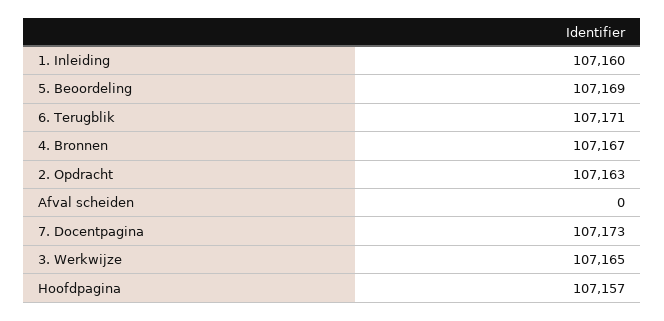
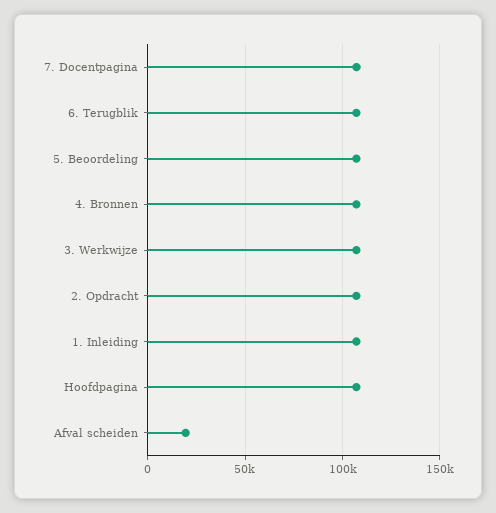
  {
    "1. Inleiding": 107160,
    "5. Beoordeling": 107169,
    "6. Terugblik": 107171,
    "4. Bronnen": 107167,
    "2. Opdracht": 107163,
-   "Afval scheiden": 0,
+   "Afval scheiden": 20000,
    "7. Docentpagina": 107173,
    "3. Werkwijze": 107165,
    "Hoofdpagina": 107157
  }

